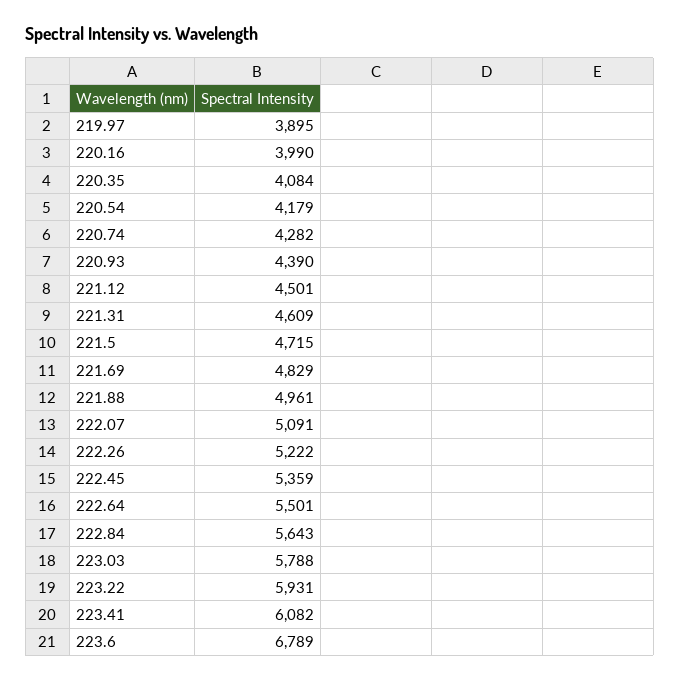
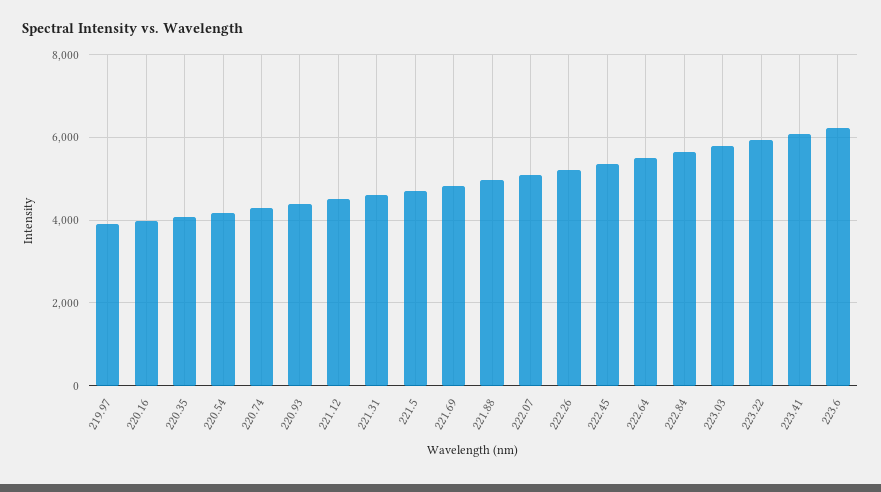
  {
    "219.97": 3895,
    "220.16": 3990,
    "220.35": 4084,
    "220.54": 4179,
    "220.74": 4282,
    "220.93": 4390,
    "221.12": 4501,
    "221.31": 4609,
    "221.5": 4715,
    "221.69": 4829,
    "221.88": 4961,
    "222.07": 5091,
    "222.26": 5222,
    "222.45": 5359,
    "222.64": 5501,
    "222.84": 5643,
    "223.03": 5788,
    "223.22": 5931,
    "223.41": 6082,
-   "223.6": 6789
+   "223.6": 6200
  }

